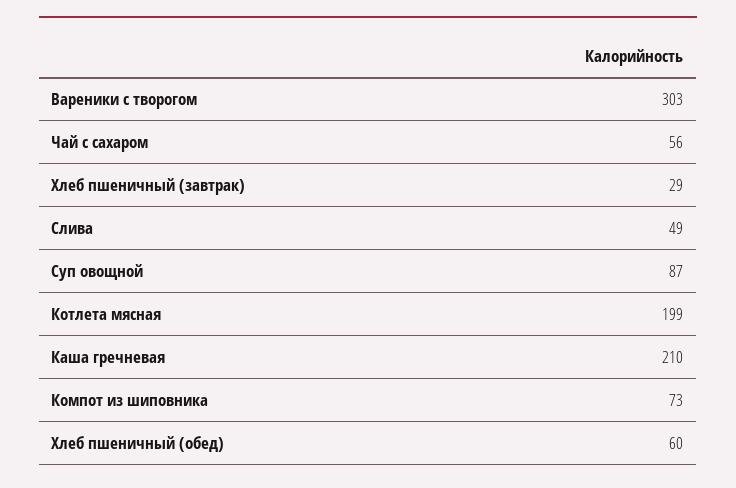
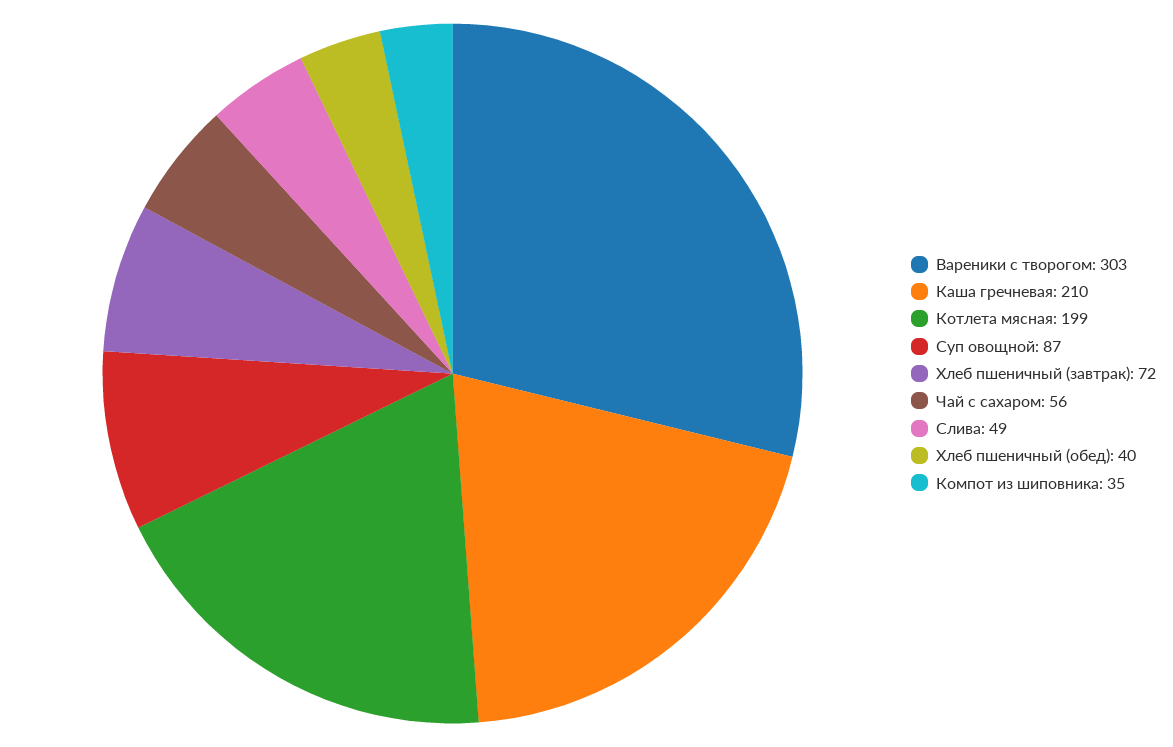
  {
    "Вареники с творогом": 303,
    "Чай с сахаром": 56,
-   "Хлеб пшеничный (завтрак)": 29,
+   "Хлеб пшеничный (завтрак)": 72,
    "Слива": 49,
    "Суп овощной": 87,
    "Котлета мясная": 199,
    "Каша гречневая": 210,
-   "Компот из шиповника": 73,
+   "Компот из шиповника": 35,
-   "Хлеб пшеничный (обед)": 60
+   "Хлеб пшеничный (обед)": 40
  }

